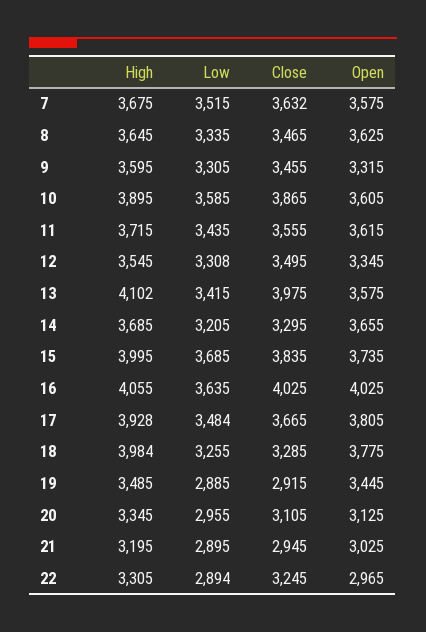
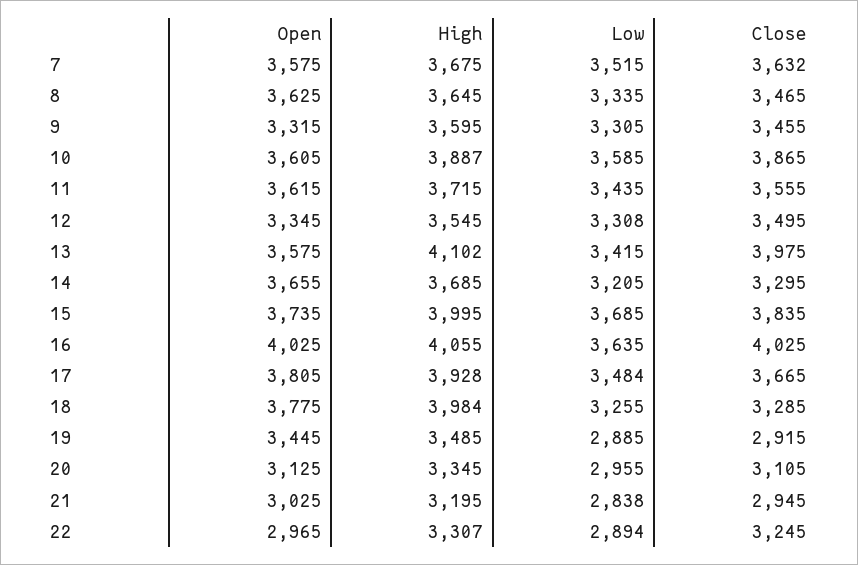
  {
    "High": {
      "7": 3675,
      "8": 3645,
      "9": 3595,
-     "10": 3895,
+     "10": 3887,
      "11": 3715,
      "12": 3545,
      "13": 4102,
      "14": 3685,
      "15": 3995,
      "16": 4055,
      "17": 3928,
      "18": 3984,
      "19": 3485,
      "20": 3345,
      "21": 3195,
-     "22": 3305
+     "22": 3307
    },
    "Low": {
      "7": 3515,
      "8": 3335,
      "9": 3305,
      "10": 3585,
      "11": 3435,
      "12": 3308,
      "13": 3415,
      "14": 3205,
      "15": 3685,
      "16": 3635,
      "17": 3484,
      "18": 3255,
      "19": 2885,
      "20": 2955,
-     "21": 2895,
+     "21": 2838,
      "22": 2894
    },
    "Close": {
      "7": 3632,
      "8": 3465,
      "9": 3455,
      "10": 3865,
      "11": 3555,
      "12": 3495,
      "13": 3975,
      "14": 3295,
      "15": 3835,
      "16": 4025,
      "17": 3665,
      "18": 3285,
      "19": 2915,
      "20": 3105,
      "21": 2945,
      "22": 3245
    },
    "Open": {
      "7": 3575,
      "8": 3625,
      "9": 3315,
      "10": 3605,
      "11": 3615,
      "12": 3345,
      "13": 3575,
      "14": 3655,
      "15": 3735,
      "16": 4025,
      "17": 3805,
      "18": 3775,
      "19": 3445,
      "20": 3125,
      "21": 3025,
      "22": 2965
    }
  }

